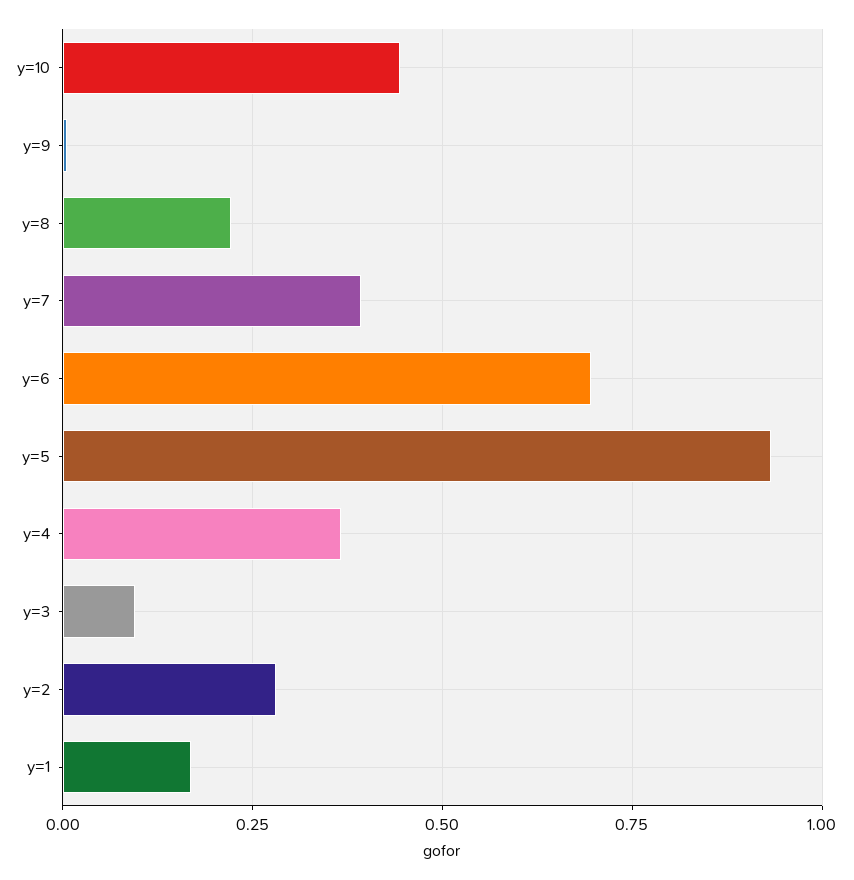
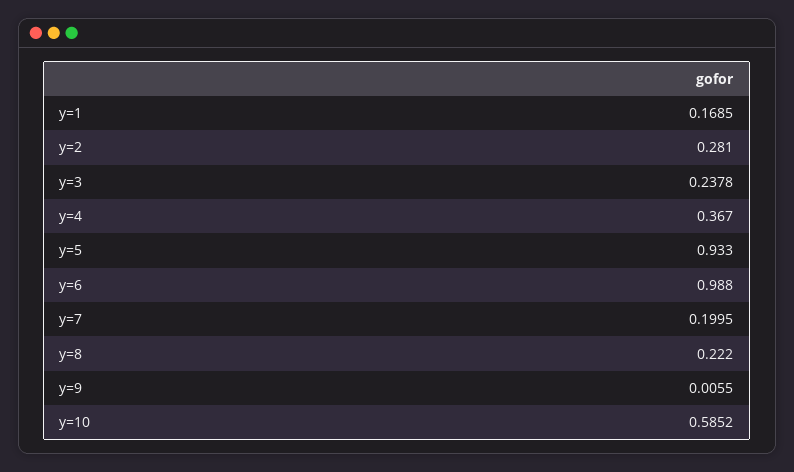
  {
-   "y=10": 0.45,
+   "y=10": 0.5852,
    "y=9": 0.0055,
    "y=8": 0.222,
-   "y=7": 0.4,
+   "y=7": 0.1995,
-   "y=6": 0.7,
+   "y=6": 0.988,
    "y=5": 0.933,
    "y=4": 0.367,
-   "y=3": 0.1,
+   "y=3": 0.2378,
    "y=2": 0.281,
    "y=1": 0.1685
  }

